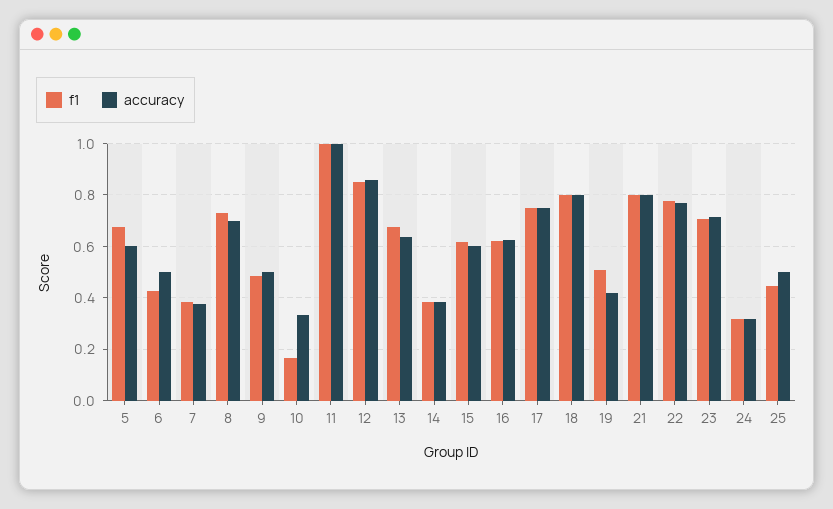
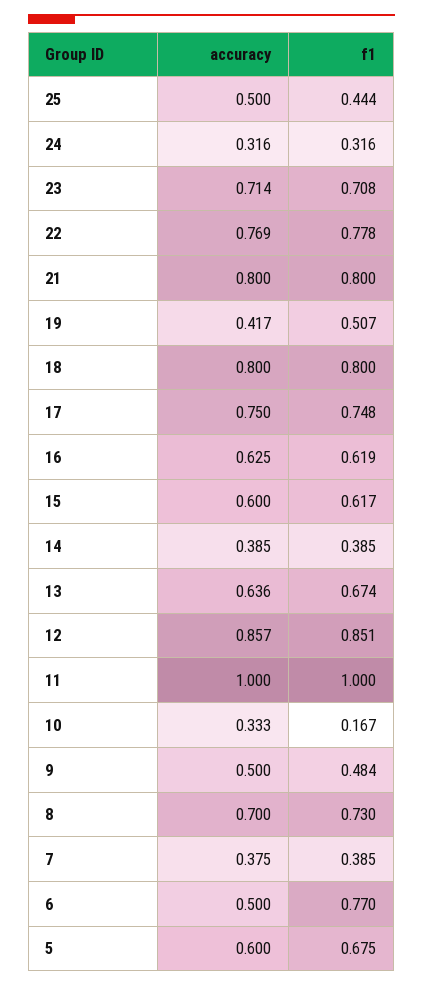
  {
    "f1": {
      "5": 0.675,
-     "6": 0.425,
+     "6": 0.77,
      "7": 0.385,
      "8": 0.73,
      "9": 0.484,
      "10": 0.167,
      "11": 1,
      "12": 0.851,
      "13": 0.674,
      "14": 0.385,
      "15": 0.617,
      "16": 0.619,
      "17": 0.748,
      "18": 0.8,
      "19": 0.507,
      "21": 0.8,
      "22": 0.778,
      "23": 0.708,
      "24": 0.316,
      "25": 0.444
    },
    "accuracy": {
      "5": 0.6,
      "6": 0.5,
      "7": 0.375,
      "8": 0.7,
      "9": 0.5,
      "10": 0.333,
      "11": 1,
      "12": 0.857,
      "13": 0.636,
      "14": 0.385,
      "15": 0.6,
      "16": 0.625,
      "17": 0.75,
      "18": 0.8,
      "19": 0.417,
      "21": 0.8,
      "22": 0.769,
      "23": 0.714,
      "24": 0.316,
      "25": 0.5
    }
  }

